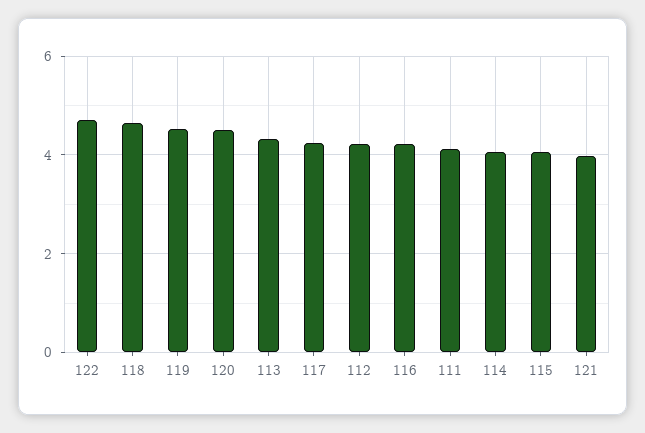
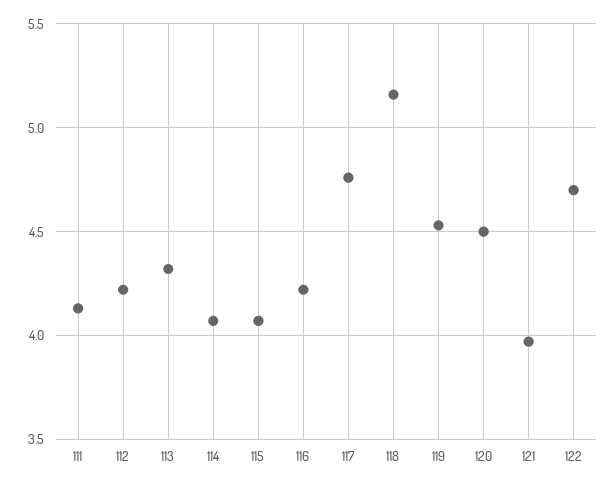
  {
    "122": 4.7,
-   "118": 4.6,
+   "118": 5.15,
    "119": 4.55,
    "120": 4.5,
    "113": 4.3,
-   "117": 4.2,
+   "117": 4.75,
    "112": 4.2,
    "116": 4.2,
    "111": 4.15,
    "114": 4.05,
    "115": 4.05,
    "121": 3.95
  }

